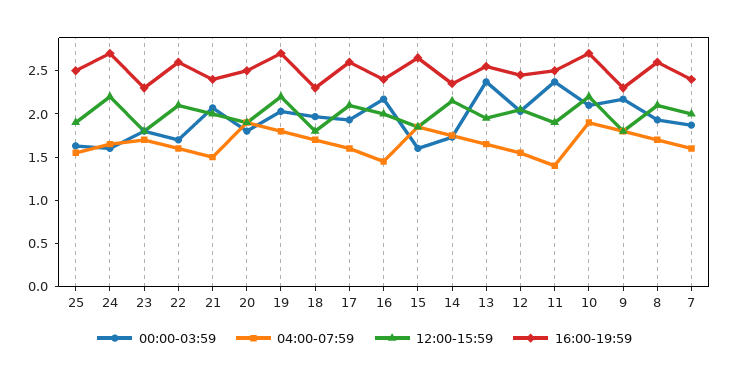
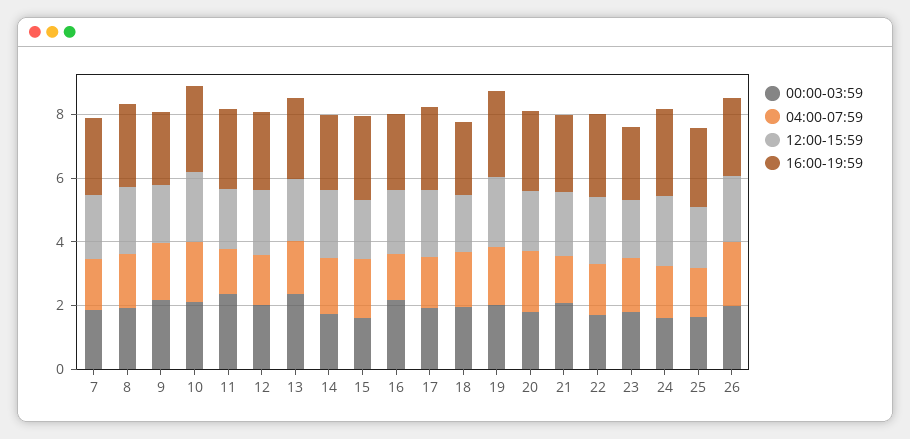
  {
    "00:00-03:59": {
      "25": 1.6,
      "24": 1.6,
      "23": 1.8,
      "22": 1.7,
      "21": 2.1,
      "20": 1.8,
      "19": 2,
      "18": 2,
      "17": 1.9,
      "16": 2.2,
      "15": 1.6,
      "14": 1.7,
      "13": 2.4,
      "12": 2,
      "11": 2.4,
      "10": 2.1,
      "9": 2.2,
      "8": 1.9,
-     "7": 1.9
+     "7": 1.9,
+     "26": 2
    },
    "04:00-07:59": {
      "25": 1.6,
      "24": 1.7,
      "23": 1.7,
      "22": 1.6,
      "21": 1.5,
      "20": 1.9,
      "19": 1.8,
      "18": 1.7,
      "17": 1.6,
      "16": 1.5,
      "15": 1.9,
      "14": 1.8,
      "13": 1.7,
      "12": 1.6,
      "11": 1.4,
      "10": 1.9,
      "9": 1.8,
      "8": 1.7,
-     "7": 1.6
+     "7": 1.6,
+     "26": 2
    },
    "12:00-15:59": {
      "25": 1.9,
      "24": 2.2,
      "23": 1.8,
      "22": 2.1,
      "21": 2,
      "20": 1.9,
      "19": 2.2,
      "18": 1.8,
      "17": 2.1,
      "16": 2,
      "15": 1.9,
      "14": 2.2,
      "13": 2,
      "12": 2.1,
      "11": 1.9,
      "10": 2.2,
      "9": 1.8,
      "8": 2.1,
-     "7": 2
+     "7": 2,
+     "26": 2
    },
    "16:00-19:59": {
      "25": 2.5,
      "24": 2.7,
      "23": 2.3,
      "22": 2.6,
      "21": 2.4,
      "20": 2.5,
      "19": 2.7,
      "18": 2.3,
      "17": 2.6,
      "16": 2.4,
      "15": 2.7,
      "14": 2.4,
      "13": 2.6,
      "12": 2.5,
      "11": 2.5,
      "10": 2.7,
      "9": 2.3,
      "8": 2.6,
-     "7": 2.4
+     "7": 2.4,
+     "26": 2.5
    }
  }

